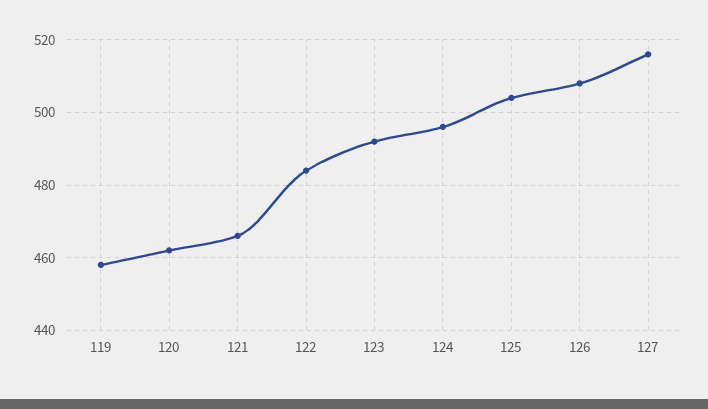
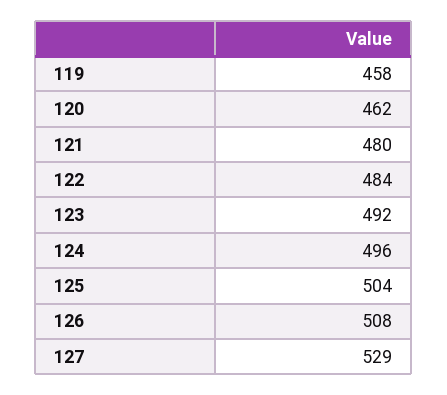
  {
    "119": 458,
    "120": 462,
-   "121": 465,
+   "121": 480,
    "122": 484,
    "123": 492,
    "124": 496,
    "125": 504,
    "126": 508,
-   "127": 515
+   "127": 529
  }

